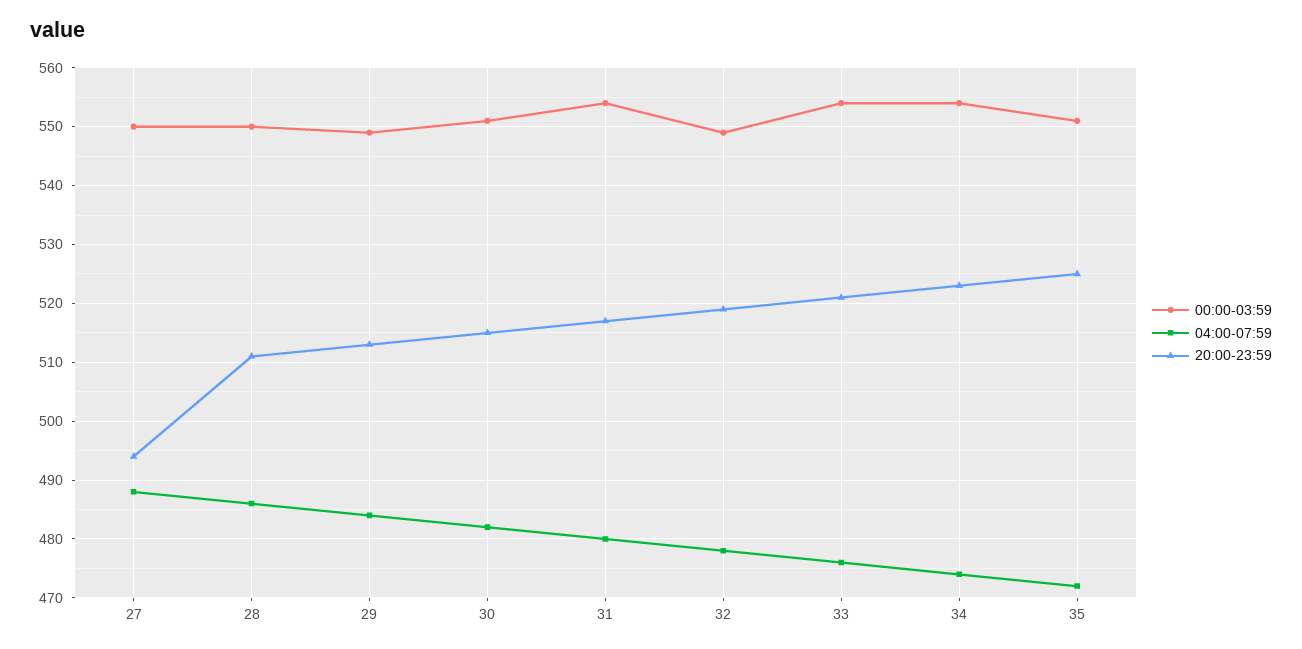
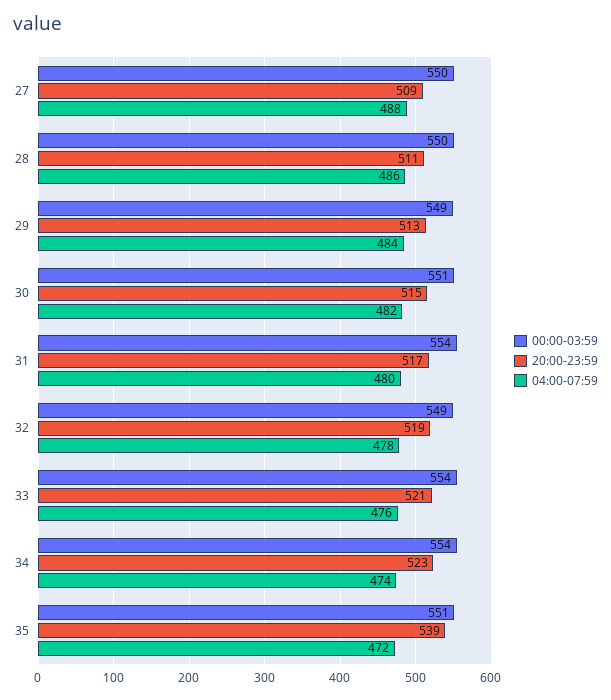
  {
    "00:00-03:59": {
      "27": 550,
      "28": 550,
      "29": 549,
      "30": 551,
      "31": 554,
      "32": 549,
      "33": 554,
      "34": 554,
      "35": 551
    },
    "04:00-07:59": {
      "27": 488,
      "28": 486,
      "29": 484,
      "30": 482,
      "31": 480,
      "32": 478,
      "33": 476,
      "34": 474,
      "35": 472
    },
    "20:00-23:59": {
-     "27": 495,
+     "27": 509,
      "28": 511,
      "29": 513,
      "30": 515,
      "31": 517,
      "32": 519,
      "33": 521,
      "34": 523,
-     "35": 525
+     "35": 539
    }
  }

